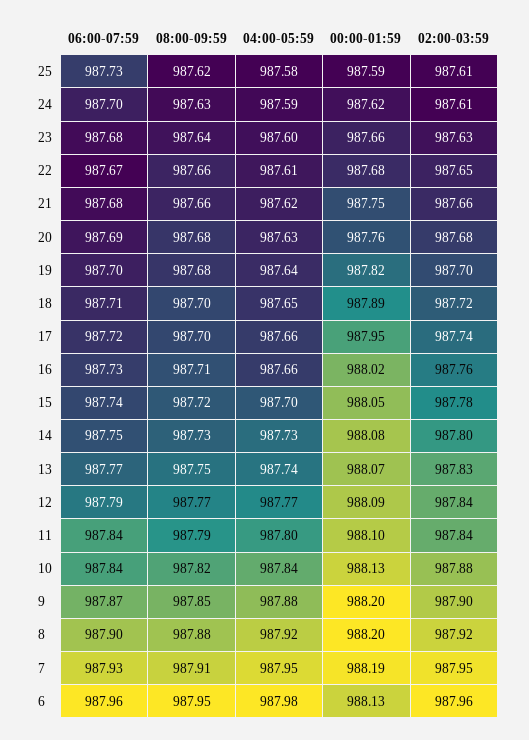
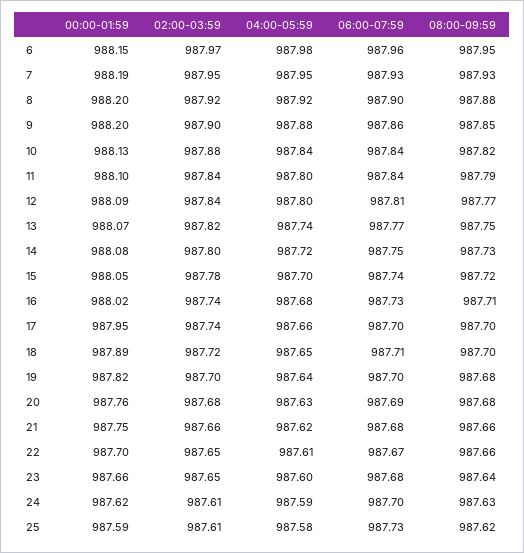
  {
    "06:00-07:59": {
      "25": 987.73,
      "24": 987.7,
      "23": 987.68,
      "22": 987.67,
      "21": 987.68,
      "20": 987.69,
      "19": 987.7,
      "18": 987.71,
-     "17": 987.72,
+     "17": 987.7,
      "16": 987.73,
      "15": 987.74,
      "14": 987.75,
      "13": 987.77,
-     "12": 987.79,
+     "12": 987.81,
      "11": 987.84,
      "10": 987.84,
-     "9": 987.87,
+     "9": 987.86,
      "8": 987.9,
      "7": 987.93,
      "6": 987.96
    },
    "08:00-09:59": {
      "25": 987.62,
      "24": 987.63,
      "23": 987.64,
      "22": 987.66,
      "21": 987.66,
      "20": 987.68,
      "19": 987.68,
      "18": 987.7,
      "17": 987.7,
      "16": 987.71,
      "15": 987.72,
      "14": 987.73,
      "13": 987.75,
      "12": 987.77,
      "11": 987.79,
      "10": 987.82,
      "9": 987.85,
      "8": 987.88,
-     "7": 987.91,
+     "7": 987.93,
      "6": 987.95
    },
    "04:00-05:59": {
      "25": 987.58,
      "24": 987.59,
      "23": 987.6,
      "22": 987.61,
      "21": 987.62,
      "20": 987.63,
      "19": 987.64,
      "18": 987.65,
      "17": 987.66,
-     "16": 987.66,
+     "16": 987.68,
      "15": 987.7,
-     "14": 987.73,
+     "14": 987.72,
      "13": 987.74,
-     "12": 987.77,
+     "12": 987.8,
      "11": 987.8,
      "10": 987.84,
      "9": 987.88,
      "8": 987.92,
      "7": 987.95,
      "6": 987.98
    },
    "00:00-01:59": {
      "25": 987.59,
      "24": 987.62,
      "23": 987.66,
-     "22": 987.68,
+     "22": 987.7,
      "21": 987.75,
      "20": 987.76,
      "19": 987.82,
      "18": 987.89,
      "17": 987.95,
      "16": 988.02,
      "15": 988.05,
      "14": 988.08,
      "13": 988.07,
      "12": 988.09,
      "11": 988.1,
      "10": 988.13,
      "9": 988.2,
      "8": 988.2,
      "7": 988.19,
-     "6": 988.13
+     "6": 988.15
    },
    "02:00-03:59": {
      "25": 987.61,
      "24": 987.61,
-     "23": 987.63,
+     "23": 987.65,
      "22": 987.65,
      "21": 987.66,
      "20": 987.68,
      "19": 987.7,
      "18": 987.72,
      "17": 987.74,
-     "16": 987.76,
+     "16": 987.74,
      "15": 987.78,
      "14": 987.8,
-     "13": 987.83,
+     "13": 987.82,
      "12": 987.84,
      "11": 987.84,
      "10": 987.88,
      "9": 987.9,
      "8": 987.92,
      "7": 987.95,
-     "6": 987.96
+     "6": 987.97
    }
  }

